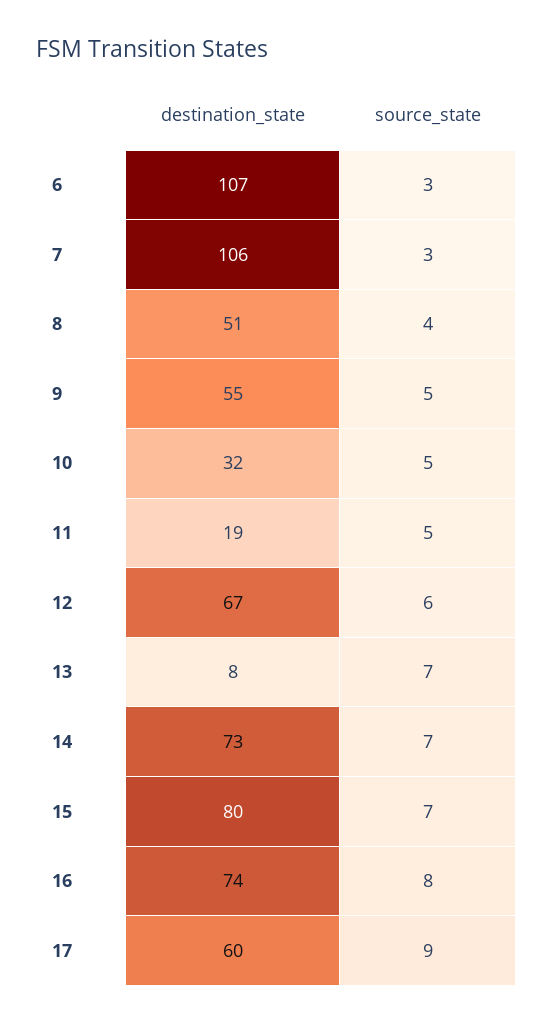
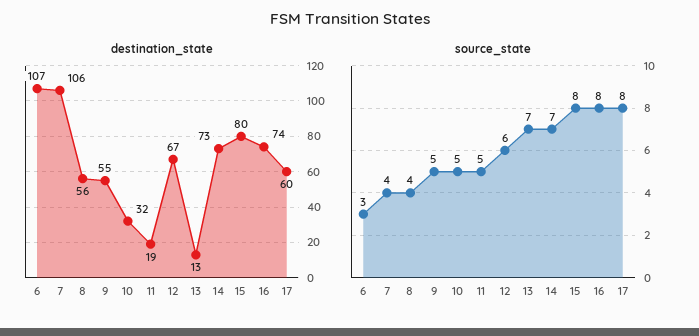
  {
    "destination_state": {
      "6": 107,
      "7": 106,
-     "8": 51,
+     "8": 56,
      "9": 55,
      "10": 32,
      "11": 19,
      "12": 67,
-     "13": 8,
+     "13": 13,
      "14": 73,
      "15": 80,
      "16": 74,
      "17": 60
    },
    "source_state": {
      "6": 3,
-     "7": 3,
+     "7": 4,
      "8": 4,
      "9": 5,
      "10": 5,
      "11": 5,
      "12": 6,
      "13": 7,
      "14": 7,
-     "15": 7,
+     "15": 8,
      "16": 8,
-     "17": 9
+     "17": 8
    }
  }

